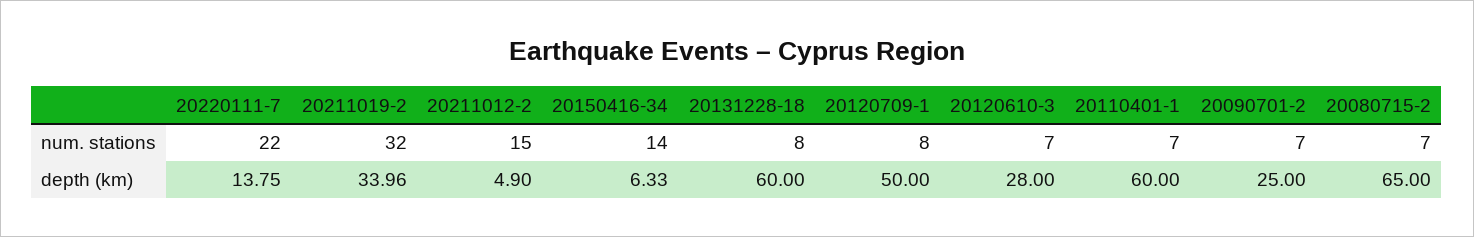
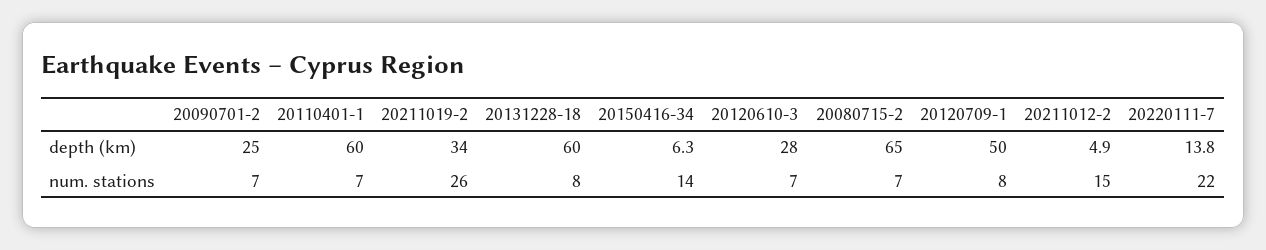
  {
    "20220111-7": {
      "num. stations": 22,
      "depth (km)": 13.75
    },
    "20211019-2": {
-     "num. stations": 32,
+     "num. stations": 26,
      "depth (km)": 33.96
    },
    "20211012-2": {
      "num. stations": 15,
      "depth (km)": 4.9
    },
    "20150416-34": {
      "num. stations": 14,
      "depth (km)": 6.33
    },
    "20131228-18": {
      "num. stations": 8,
      "depth (km)": 60
    },
    "20120709-1": {
      "num. stations": 8,
      "depth (km)": 50
    },
    "20120610-3": {
      "num. stations": 7,
      "depth (km)": 28
    },
    "20110401-1": {
      "num. stations": 7,
      "depth (km)": 60
    },
    "20090701-2": {
      "num. stations": 7,
      "depth (km)": 25
    },
    "20080715-2": {
      "num. stations": 7,
      "depth (km)": 65
    }
  }

